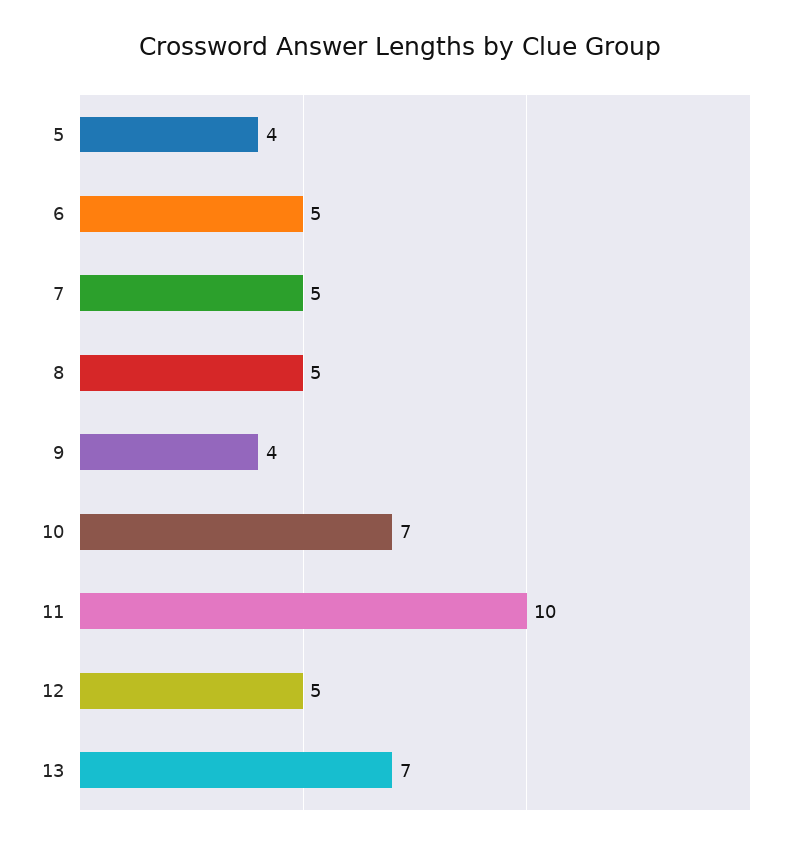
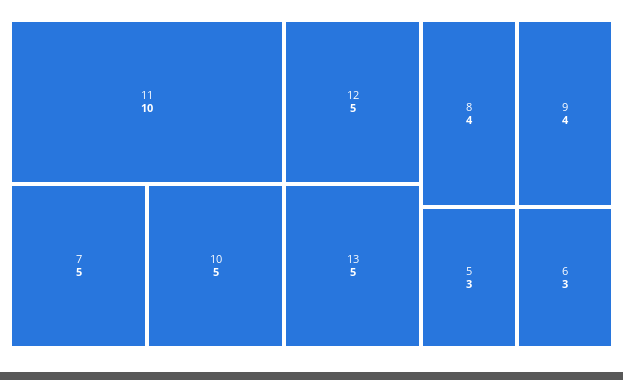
  {
-   "5": 4,
+   "5": 3,
-   "6": 5,
+   "6": 3,
    "7": 5,
-   "8": 5,
+   "8": 4,
    "9": 4,
-   "10": 7,
+   "10": 5,
    "11": 10,
    "12": 5,
-   "13": 7
+   "13": 5
  }

